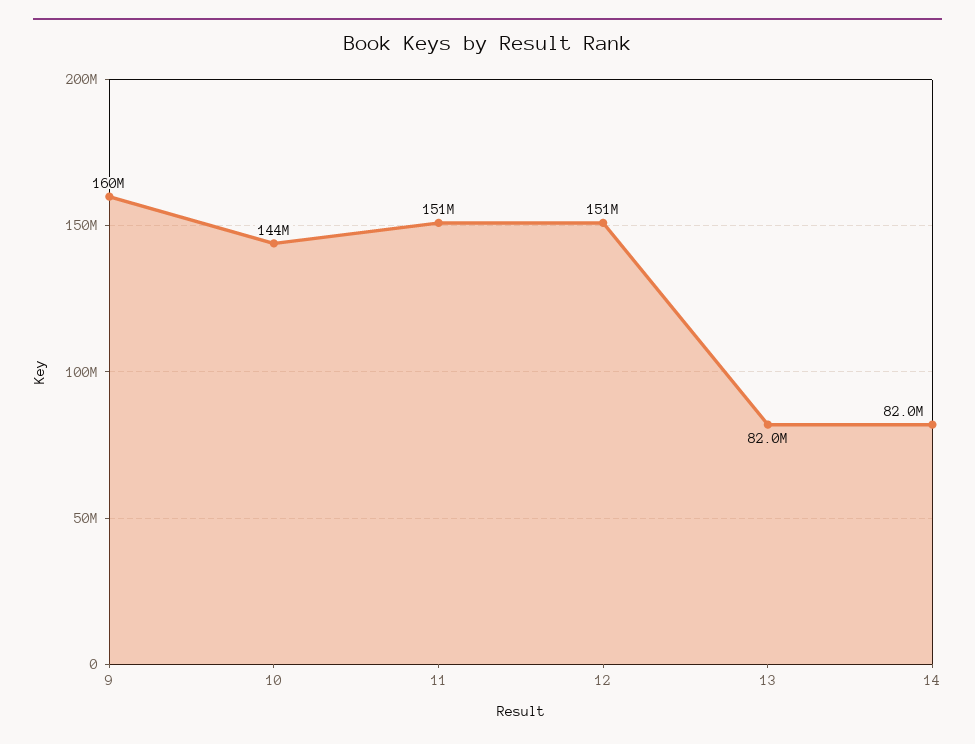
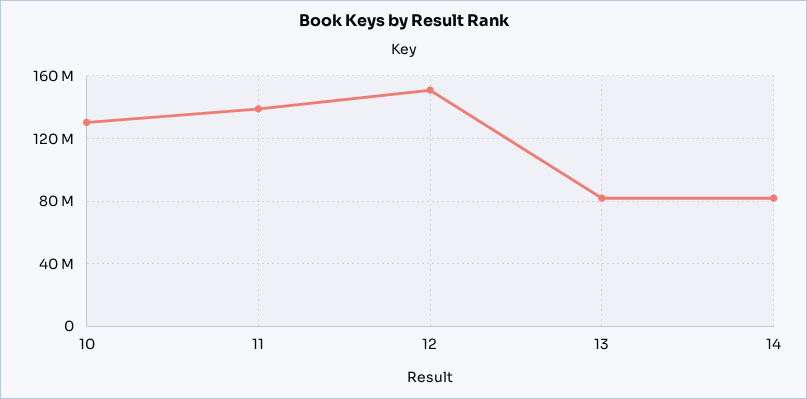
  {
-   "9": 160000000,
-   "10": 144000000,
+   "10": 130000000,
-   "11": 151000000,
+   "11": 140000000,
    "12": 151000000,
    "13": 82000000,
    "14": 82000000
  }

